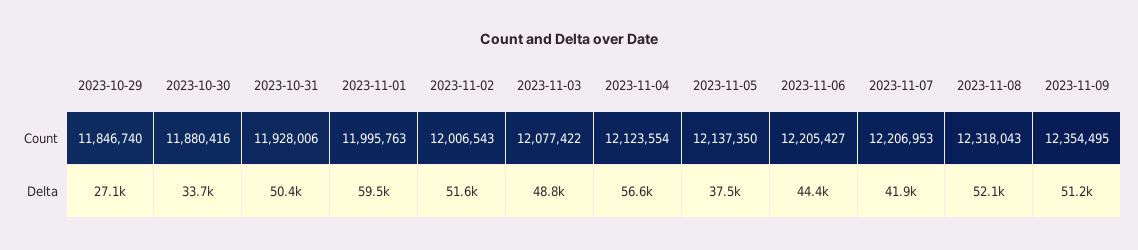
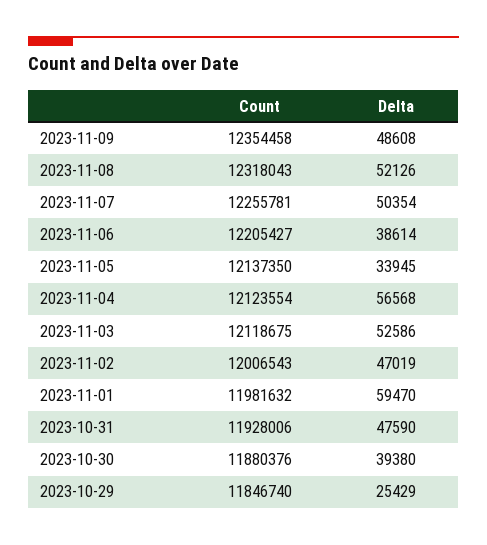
  {
    "2023-10-29": {
      "Count": 11846740,
-     "Delta": 27100
+     "Delta": 25429
    },
    "2023-10-30": {
-     "Count": 11880416,
+     "Count": 11880376,
-     "Delta": 33700
+     "Delta": 39380
    },
    "2023-10-31": {
      "Count": 11928006,
-     "Delta": 50400
+     "Delta": 47590
    },
    "2023-11-01": {
-     "Count": 11995763,
+     "Count": 11981632,
      "Delta": 59470
    },
    "2023-11-02": {
      "Count": 12006543,
-     "Delta": 51600
+     "Delta": 47019
    },
    "2023-11-03": {
-     "Count": 12077422,
+     "Count": 12118675,
-     "Delta": 48800
+     "Delta": 52586
    },
    "2023-11-04": {
      "Count": 12123554,
      "Delta": 56568
    },
    "2023-11-05": {
      "Count": 12137350,
-     "Delta": 37500
+     "Delta": 33945
    },
    "2023-11-06": {
      "Count": 12205427,
-     "Delta": 44400
+     "Delta": 38614
    },
    "2023-11-07": {
-     "Count": 12206953,
+     "Count": 12255781,
-     "Delta": 41900
+     "Delta": 50354
    },
    "2023-11-08": {
      "Count": 12318043,
      "Delta": 52126
    },
    "2023-11-09": {
-     "Count": 12354495,
+     "Count": 12354458,
-     "Delta": 51200
+     "Delta": 48608
    }
  }

